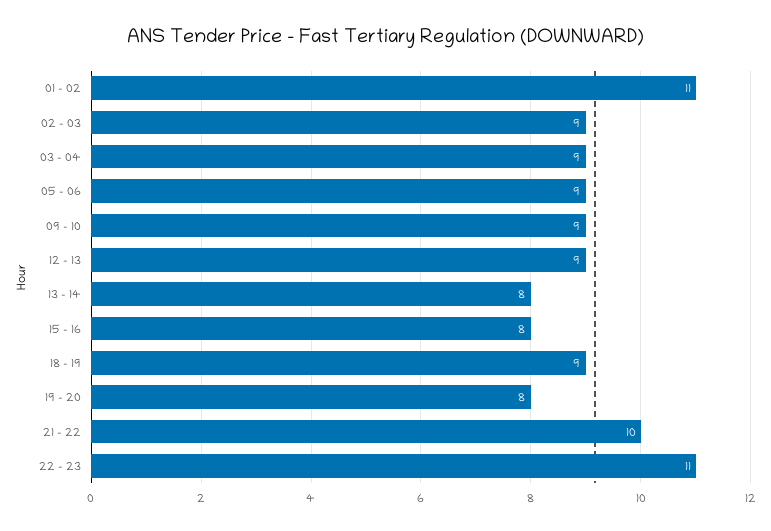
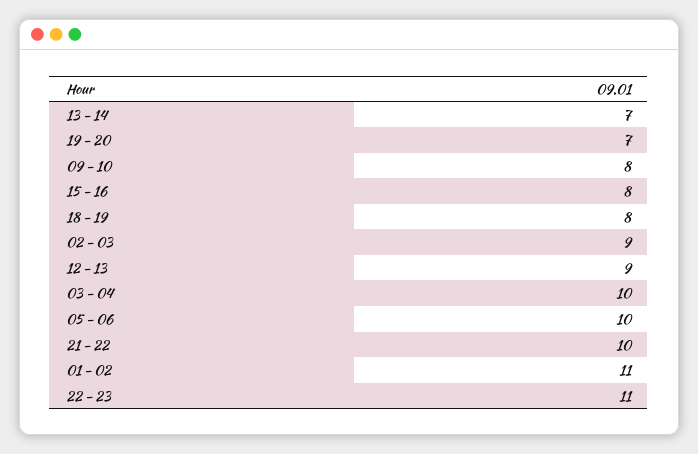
  {
    "01 - 02": 11,
    "02 - 03": 9,
-   "03 - 04": 9,
+   "03 - 04": 10,
-   "05 - 06": 9,
+   "05 - 06": 10,
-   "09 - 10": 9,
+   "09 - 10": 8,
    "12 - 13": 9,
-   "13 - 14": 8,
+   "13 - 14": 7,
    "15 - 16": 8,
-   "18 - 19": 9,
+   "18 - 19": 8,
-   "19 - 20": 8,
+   "19 - 20": 7,
    "21 - 22": 10,
    "22 - 23": 11
  }

